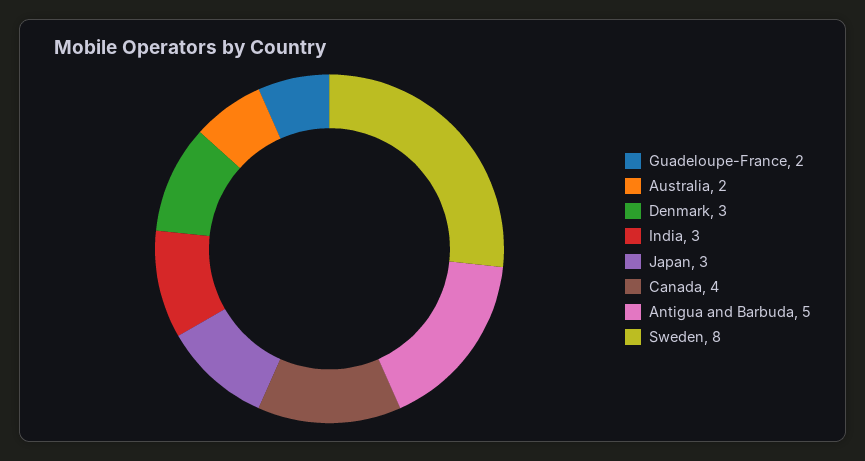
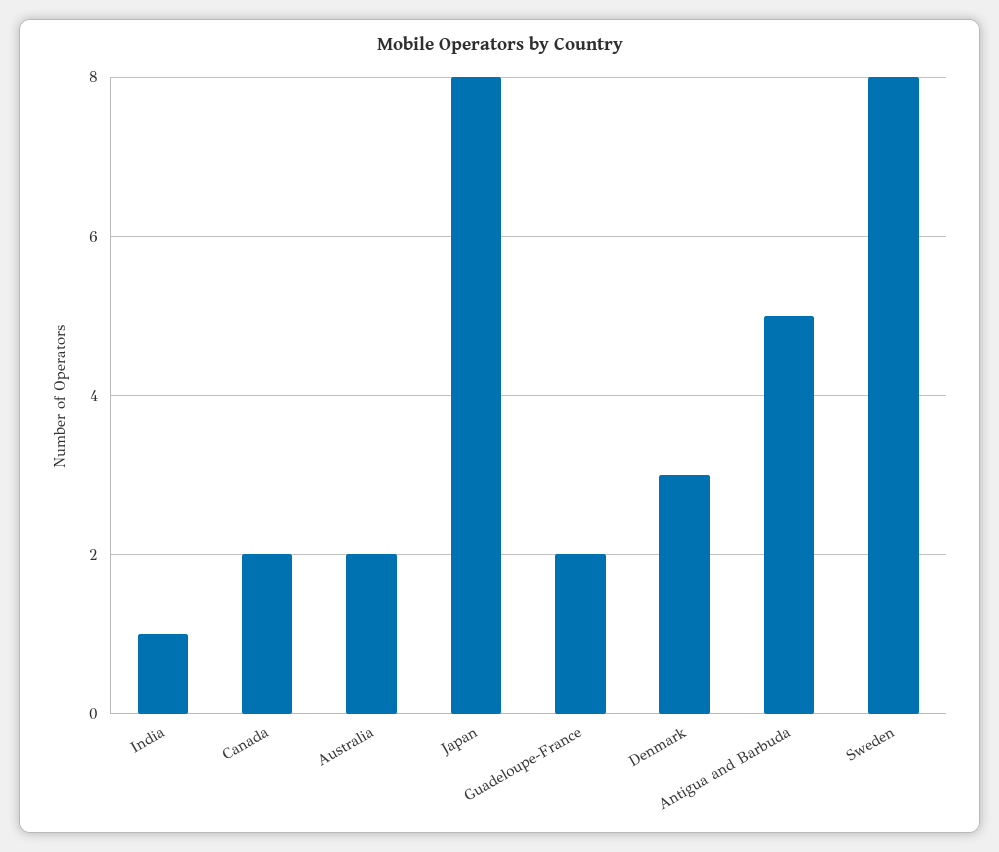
  {
    "Guadeloupe-France": 2,
    "Australia": 2,
    "Denmark": 3,
-   "India": 3,
+   "India": 1,
-   "Japan": 3,
+   "Japan": 8,
-   "Canada": 4,
+   "Canada": 2,
    "Antigua and Barbuda": 5,
    "Sweden": 8
  }

